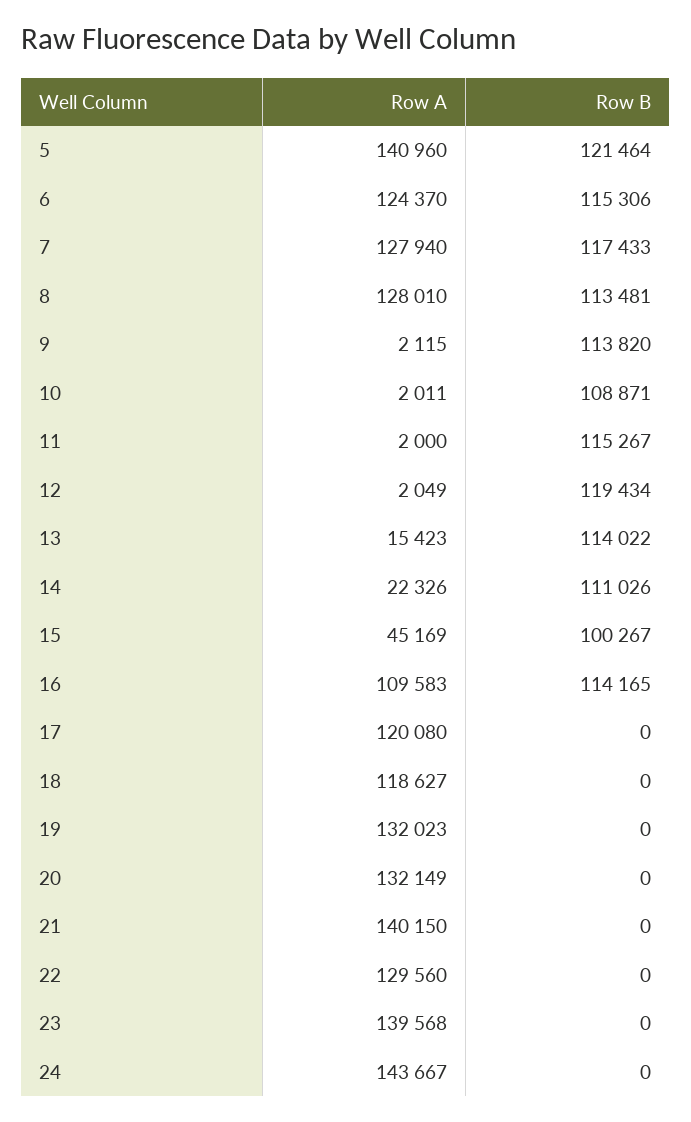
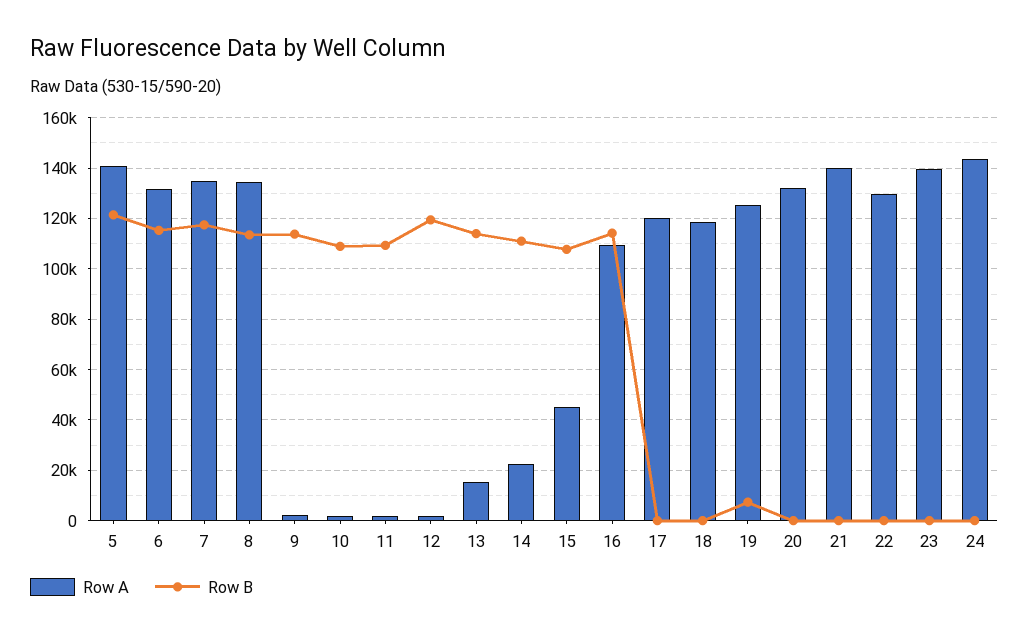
  {
    "Row A": {
      "5": 140960,
-     "6": 124370,
+     "6": 132500,
-     "7": 127940,
+     "7": 135000,
-     "8": 128010,
+     "8": 135000,
      "9": 2115,
      "10": 2011,
      "11": 2000,
      "12": 2049,
      "13": 15423,
      "14": 22326,
      "15": 45169,
      "16": 109583,
      "17": 120080,
      "18": 118627,
-     "19": 132023,
+     "19": 125000,
      "20": 132149,
      "21": 140150,
      "22": 129560,
      "23": 139568,
      "24": 143667
    },
    "Row B": {
      "5": 121464,
      "6": 115306,
      "7": 117433,
      "8": 113481,
      "9": 113820,
      "10": 108871,
-     "11": 115267,
+     "11": 110000,
      "12": 119434,
      "13": 114022,
      "14": 111026,
-     "15": 100267,
+     "15": 107500,
      "16": 114165,
      "17": 0,
      "18": 0,
-     "19": 0,
+     "19": 7500,
      "20": 0,
      "21": 0,
      "22": 0,
      "23": 0,
      "24": 0
    }
  }

